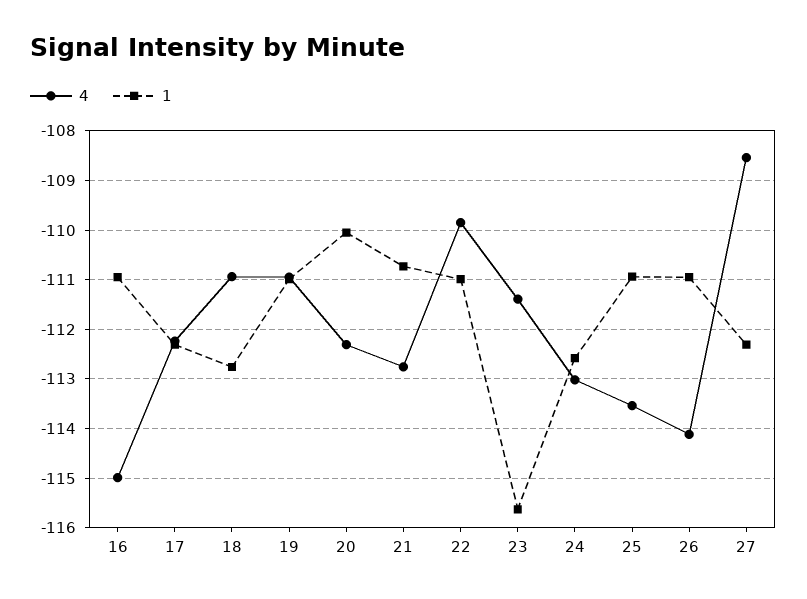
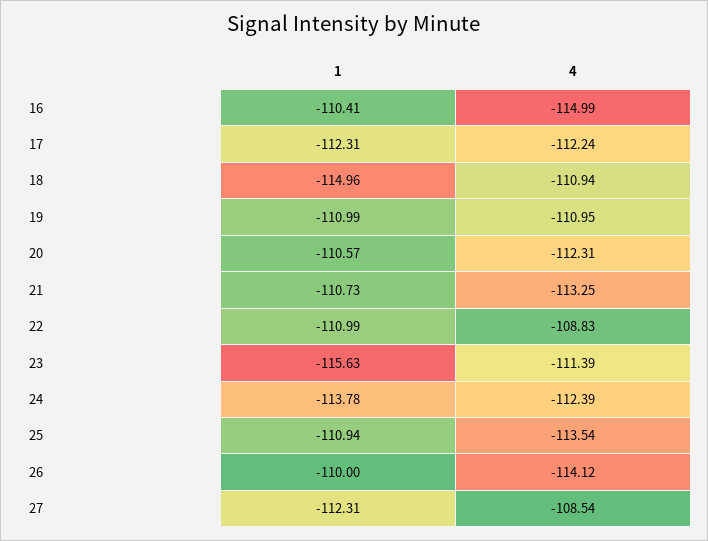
  {
    "4": {
      "16": -114.99,
      "17": -112.24,
      "18": -110.94,
      "19": -110.95,
      "20": -112.31,
-     "21": -112.8,
+     "21": -113.25,
-     "22": -109.8,
+     "22": -108.83,
      "23": -111.39,
-     "24": -113,
+     "24": -112.39,
      "25": -113.54,
      "26": -114.12,
      "27": -108.54
    },
    "1": {
-     "16": -111,
+     "16": -110.41,
      "17": -112.31,
-     "18": -112.8,
+     "18": -114.96,
      "19": -110.99,
-     "20": -110,
+     "20": -110.57,
      "21": -110.73,
      "22": -110.99,
      "23": -115.63,
-     "24": -112.6,
+     "24": -113.78,
      "25": -110.94,
-     "26": -111,
+     "26": -110,
      "27": -112.31
    }
  }

